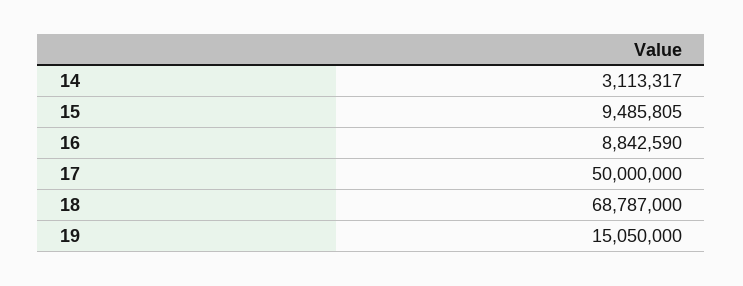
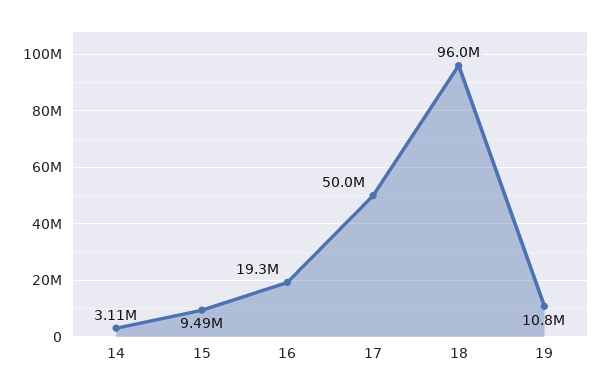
  {
    "14": 3113317,
    "15": 9485805,
-   "16": 8842590,
+   "16": 19300000,
    "17": 50000000,
-   "18": 68787000,
+   "18": 96000000,
-   "19": 15050000
+   "19": 10800000
  }

